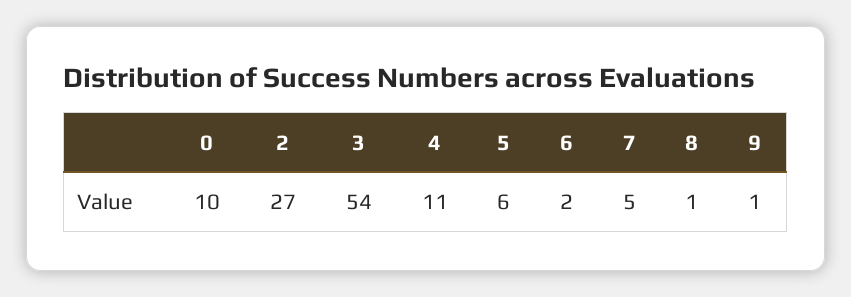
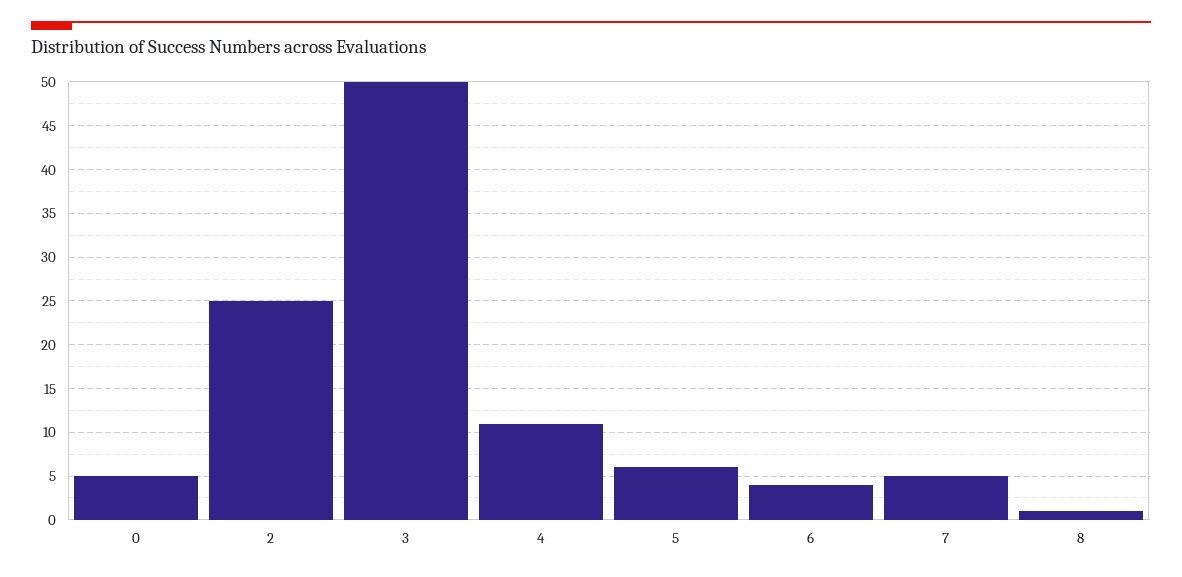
  {
-   "0": 10,
+   "0": 5,
-   "2": 27,
+   "2": 25,
-   "3": 54,
+   "3": 50,
    "4": 11,
    "5": 6,
-   "6": 2,
+   "6": 4,
    "7": 5,
-   "8": 1,
+   "8": 1
-   "9": 1
  }

